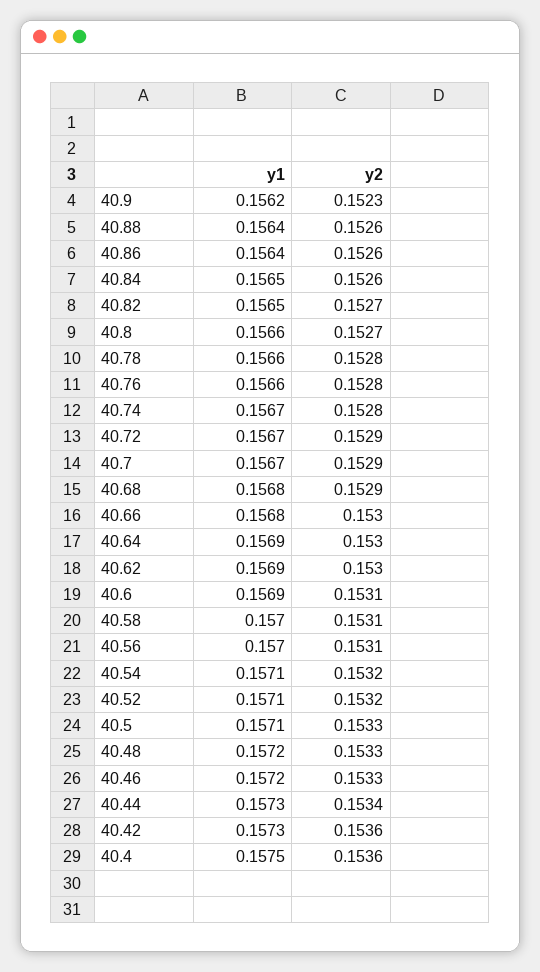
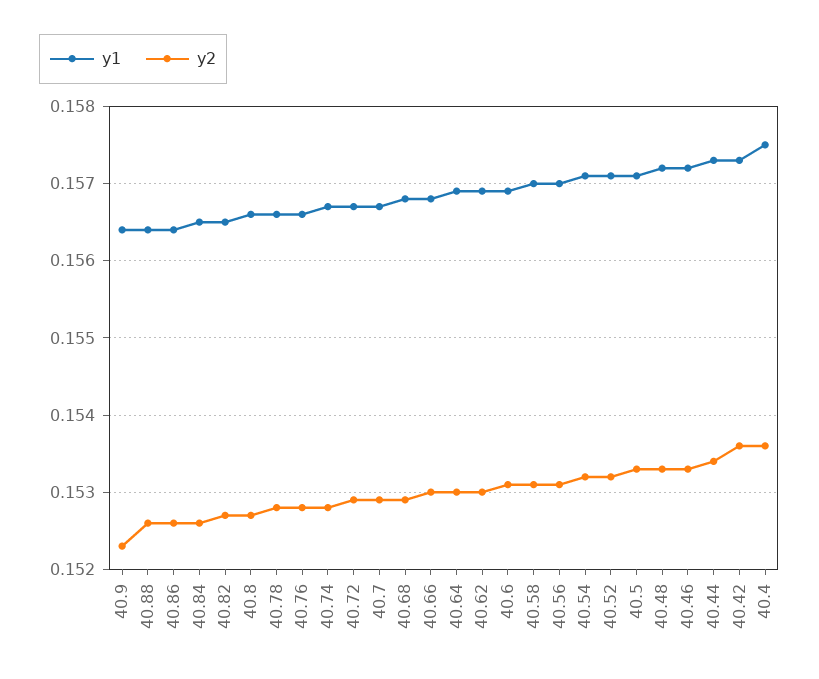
  {
    "y1": {
-     "40.9": 0.1562,
+     "40.9": 0.1564,
      "40.88": 0.1564,
      "40.86": 0.1564,
      "40.84": 0.1565,
      "40.82": 0.1565,
      "40.8": 0.1566,
      "40.78": 0.1566,
      "40.76": 0.1566,
      "40.74": 0.1567,
      "40.72": 0.1567,
      "40.7": 0.1567,
      "40.68": 0.1568,
      "40.66": 0.1568,
      "40.64": 0.1569,
      "40.62": 0.1569,
      "40.6": 0.1569,
      "40.58": 0.157,
      "40.56": 0.157,
      "40.54": 0.1571,
      "40.52": 0.1571,
      "40.5": 0.1571,
      "40.48": 0.1572,
      "40.46": 0.1572,
      "40.44": 0.1573,
      "40.42": 0.1573,
      "40.4": 0.1575
    },
    "y2": {
      "40.9": 0.1523,
      "40.88": 0.1526,
      "40.86": 0.1526,
      "40.84": 0.1526,
      "40.82": 0.1527,
      "40.8": 0.1527,
      "40.78": 0.1528,
      "40.76": 0.1528,
      "40.74": 0.1528,
      "40.72": 0.1529,
      "40.7": 0.1529,
      "40.68": 0.1529,
      "40.66": 0.153,
      "40.64": 0.153,
      "40.62": 0.153,
      "40.6": 0.1531,
      "40.58": 0.1531,
      "40.56": 0.1531,
      "40.54": 0.1532,
      "40.52": 0.1532,
      "40.5": 0.1533,
      "40.48": 0.1533,
      "40.46": 0.1533,
      "40.44": 0.1534,
      "40.42": 0.1536,
      "40.4": 0.1536
    }
  }

